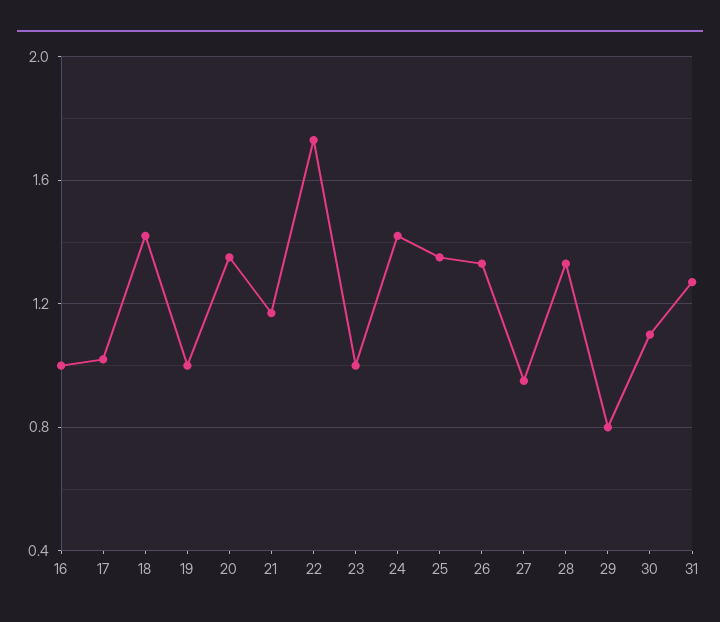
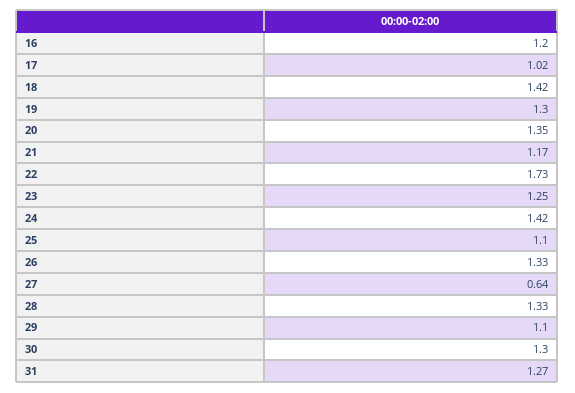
  {
-   "16": 1,
+   "16": 1.2,
    "17": 1.02,
    "18": 1.42,
-   "19": 1,
+   "19": 1.3,
    "20": 1.35,
    "21": 1.17,
    "22": 1.73,
-   "23": 1,
+   "23": 1.25,
    "24": 1.42,
-   "25": 1.35,
+   "25": 1.1,
    "26": 1.33,
-   "27": 0.95,
+   "27": 0.64,
    "28": 1.33,
-   "29": 0.8,
+   "29": 1.1,
-   "30": 1.1,
+   "30": 1.3,
    "31": 1.27
  }

